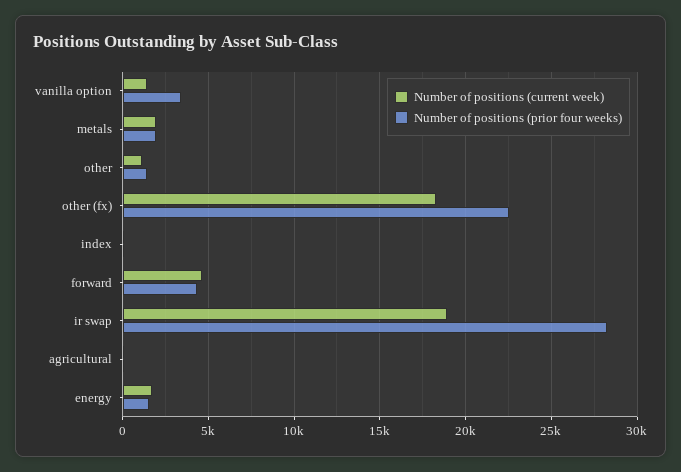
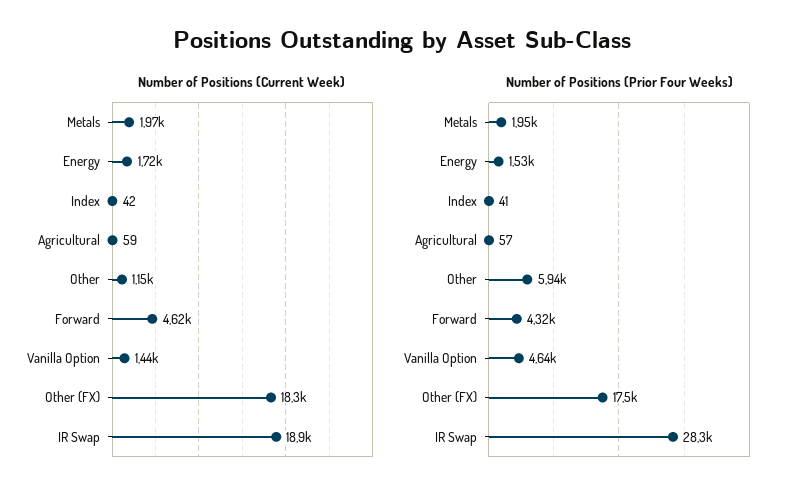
  {
    "Number of positions (current week)": {
      "vanilla option": 1440,
      "metals": 1970,
      "other": 1150,
      "other (fx)": 18300,
      "index": 42,
      "forward": 4620,
      "ir swap": 18900,
      "agricultural": 59,
      "energy": 1720
    },
    "Number of positions (prior four weeks)": {
-     "vanilla option": 3500,
+     "vanilla option": 4640,
      "metals": 1950,
-     "other": 1500,
+     "other": 5940,
-     "other (fx)": 22500,
+     "other (fx)": 17500,
      "index": 41,
      "forward": 4320,
      "ir swap": 28300,
      "agricultural": 57,
      "energy": 1530
    }
  }

